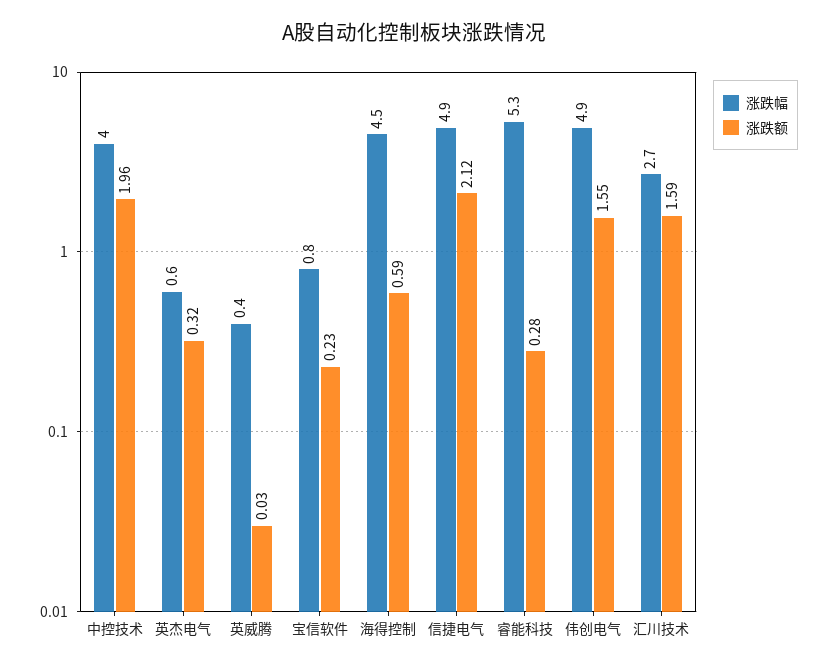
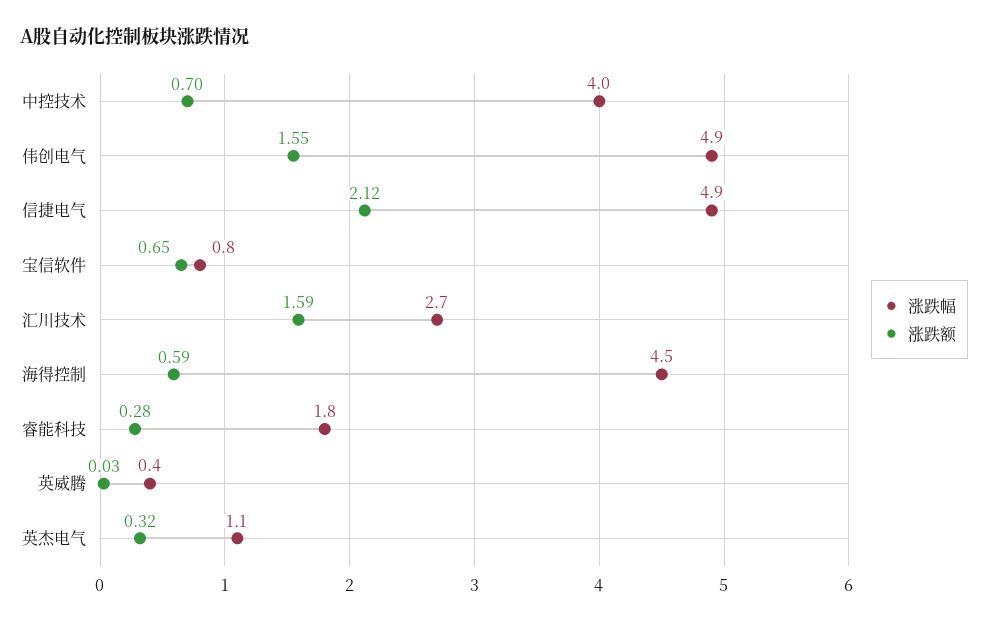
  {
    "涨跌幅": {
      "中控技术": 4,
-     "英杰电气": 0.6,
+     "英杰电气": 1.1,
      "英威腾": 0.4,
      "宝信软件": 0.8,
      "海得控制": 4.5,
      "信捷电气": 4.9,
-     "睿能科技": 5.3,
+     "睿能科技": 1.8,
      "伟创电气": 4.9,
      "汇川技术": 2.7
    },
    "涨跌额": {
-     "中控技术": 1.96,
+     "中控技术": 0.7,
      "英杰电气": 0.32,
      "英威腾": 0.03,
-     "宝信软件": 0.23,
+     "宝信软件": 0.65,
      "海得控制": 0.59,
      "信捷电气": 2.12,
      "睿能科技": 0.28,
      "伟创电气": 1.55,
      "汇川技术": 1.59
    }
  }

